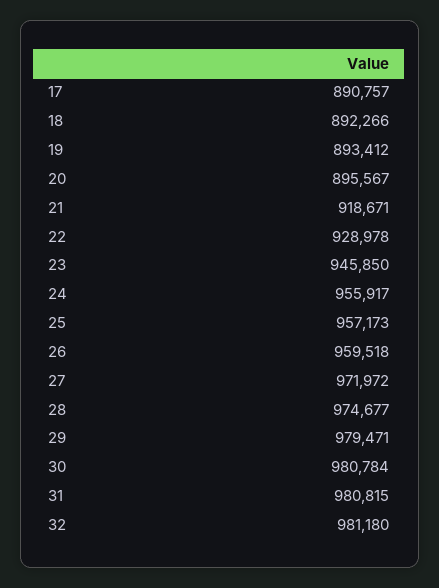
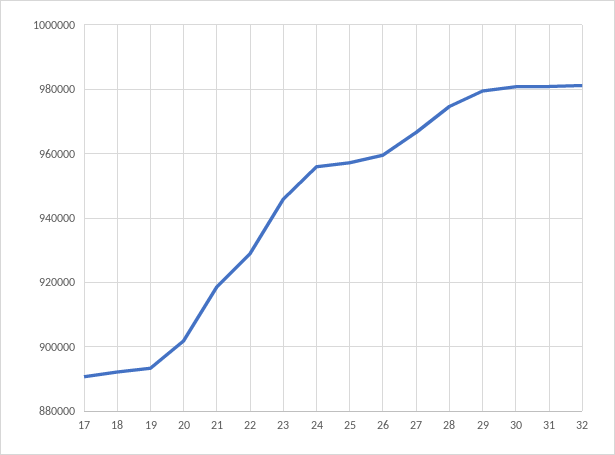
  {
    "17": 890757,
    "18": 892266,
    "19": 893412,
-   "20": 895567,
+   "20": 902000,
    "21": 918671,
    "22": 928978,
    "23": 945850,
    "24": 955917,
    "25": 957173,
    "26": 959518,
-   "27": 971972,
+   "27": 966000,
    "28": 974677,
    "29": 979471,
    "30": 980784,
    "31": 980815,
    "32": 981180
  }

